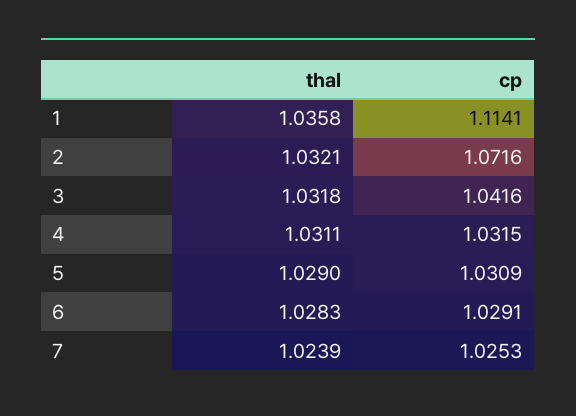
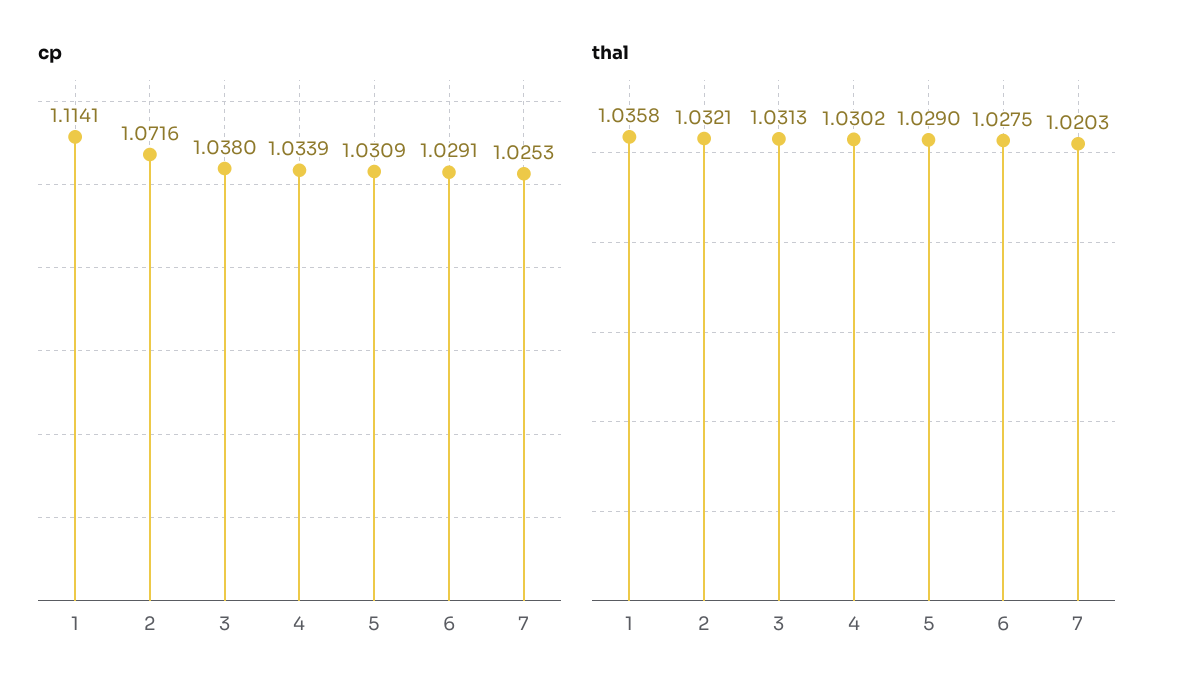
  {
    "thal": {
      "1": 1.0358,
      "2": 1.0321,
-     "3": 1.0318,
+     "3": 1.0313,
-     "4": 1.0311,
+     "4": 1.0302,
      "5": 1.029,
-     "6": 1.0283,
+     "6": 1.0275,
-     "7": 1.0239
+     "7": 1.0203
    },
    "cp": {
      "1": 1.1141,
      "2": 1.0716,
-     "3": 1.0416,
+     "3": 1.038,
-     "4": 1.0315,
+     "4": 1.0339,
      "5": 1.0309,
      "6": 1.0291,
      "7": 1.0253
    }
  }

